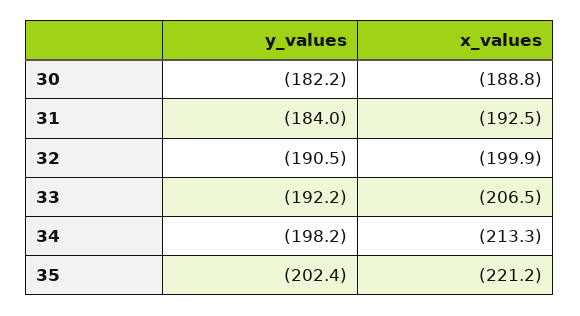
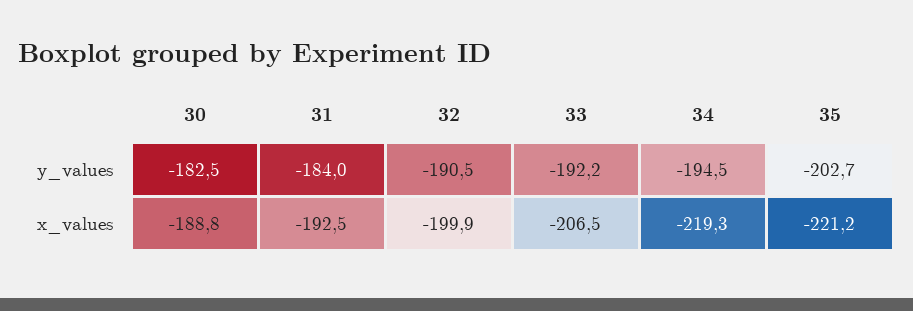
  {
    "y_values": {
-     "30": -182.2,
+     "30": -182.5,
      "31": -184,
      "32": -190.5,
      "33": -192.2,
-     "34": -198.2,
+     "34": -194.5,
-     "35": -202.4
+     "35": -202.7
    },
    "x_values": {
      "30": -188.8,
      "31": -192.5,
      "32": -199.9,
      "33": -206.5,
-     "34": -213.3,
+     "34": -219.3,
      "35": -221.2
    }
  }

